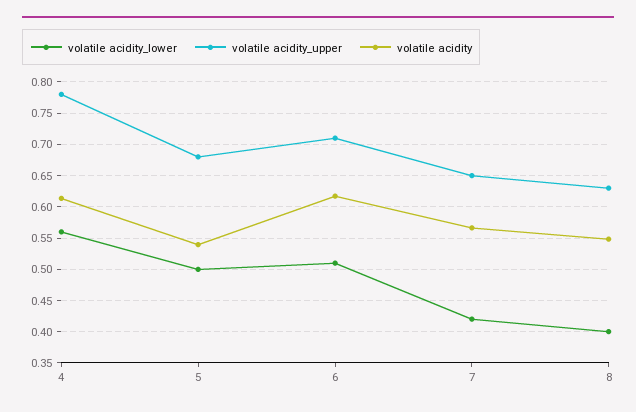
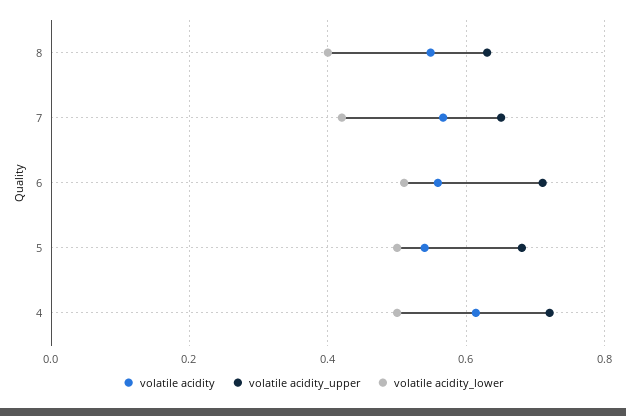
  {
    "volatile acidity_lower": {
-     "4": 0.56,
+     "4": 0.5,
      "5": 0.5,
      "6": 0.51,
      "7": 0.42,
      "8": 0.4
    },
    "volatile acidity_upper": {
-     "4": 0.78,
+     "4": 0.72,
      "5": 0.68,
      "6": 0.71,
      "7": 0.65,
      "8": 0.63
    },
    "volatile acidity": {
      "4": 0.61,
      "5": 0.54,
-     "6": 0.62,
+     "6": 0.56,
      "7": 0.57,
      "8": 0.55
    }
  }

